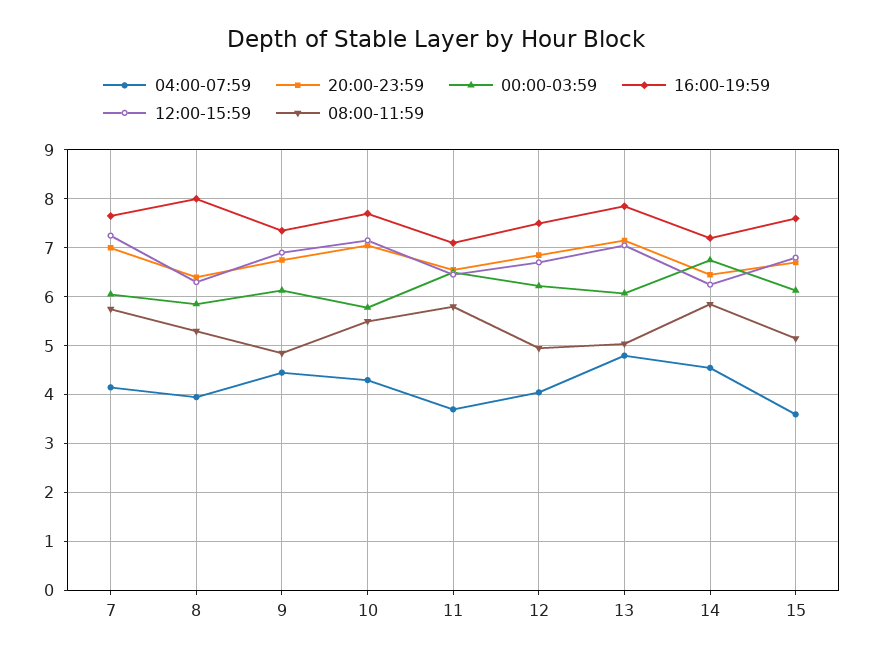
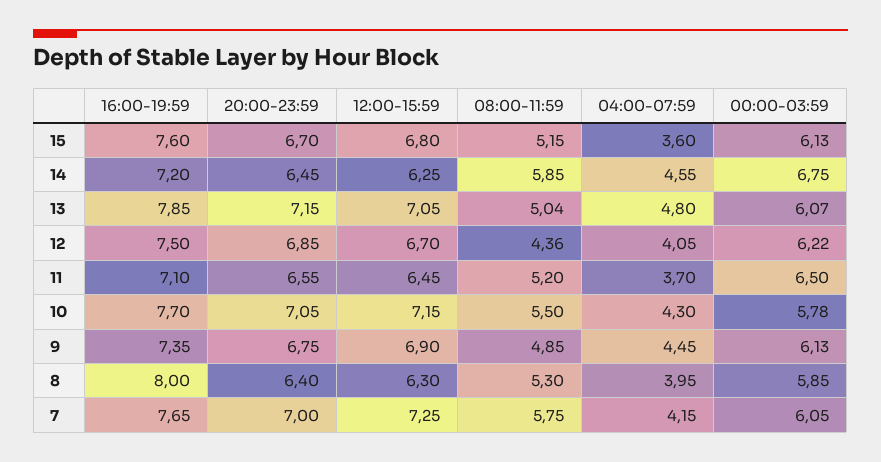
  {
    "04:00-07:59": {
      "7": 4.15,
      "8": 3.95,
      "9": 4.45,
      "10": 4.3,
      "11": 3.7,
      "12": 4.05,
      "13": 4.8,
      "14": 4.55,
      "15": 3.6
    },
    "20:00-23:59": {
      "7": 7,
      "8": 6.4,
      "9": 6.75,
      "10": 7.05,
      "11": 6.55,
      "12": 6.85,
      "13": 7.15,
      "14": 6.45,
      "15": 6.7
    },
    "00:00-03:59": {
      "7": 6.05,
      "8": 5.85,
      "9": 6.13,
      "10": 5.78,
      "11": 6.5,
      "12": 6.22,
      "13": 6.07,
      "14": 6.75,
      "15": 6.13
    },
    "16:00-19:59": {
      "7": 7.65,
      "8": 8,
      "9": 7.35,
      "10": 7.7,
      "11": 7.1,
      "12": 7.5,
      "13": 7.85,
      "14": 7.2,
      "15": 7.6
    },
    "12:00-15:59": {
      "7": 7.25,
      "8": 6.3,
      "9": 6.9,
      "10": 7.15,
      "11": 6.45,
      "12": 6.7,
      "13": 7.05,
      "14": 6.25,
      "15": 6.8
    },
    "08:00-11:59": {
      "7": 5.75,
      "8": 5.3,
      "9": 4.85,
      "10": 5.5,
-     "11": 5.8,
+     "11": 5.2,
-     "12": 5,
+     "12": 4.36,
      "13": 5.04,
      "14": 5.85,
      "15": 5.15
    }
  }

